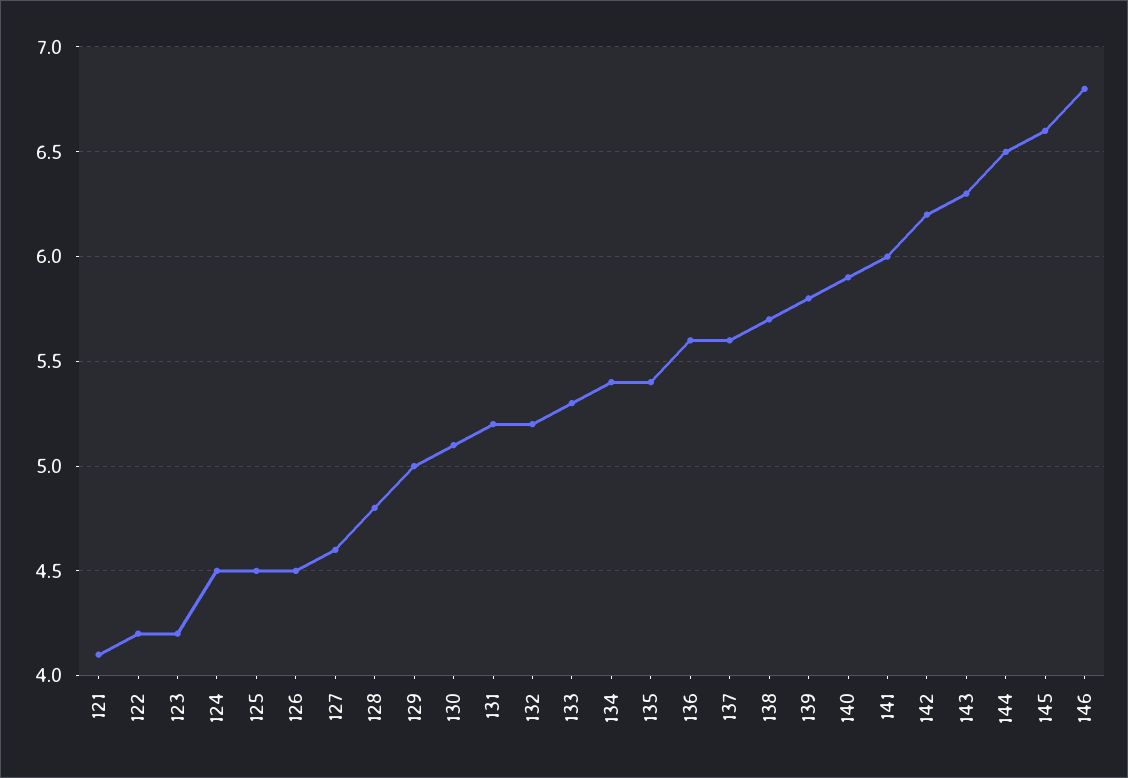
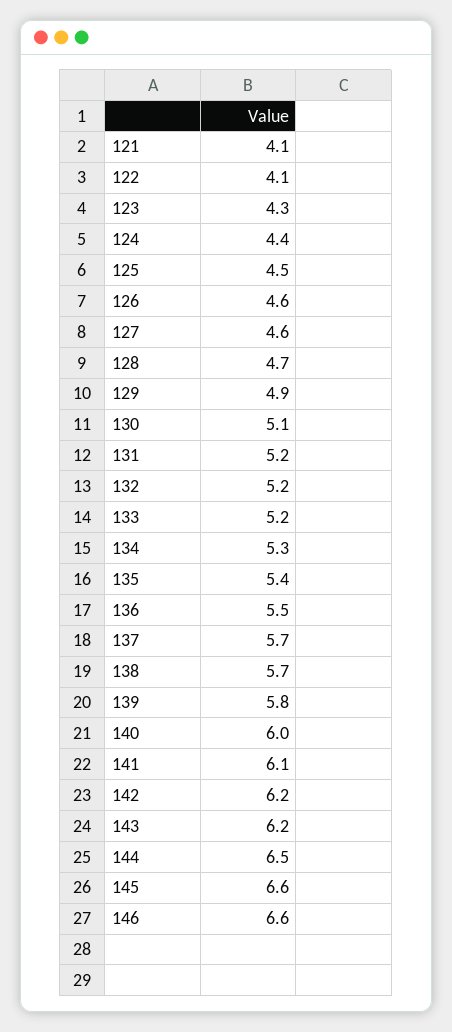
  {
    "121": 4.1,
-   "122": 4.2,
+   "122": 4.1,
-   "123": 4.2,
+   "123": 4.3,
-   "124": 4.5,
+   "124": 4.4,
    "125": 4.5,
-   "126": 4.5,
+   "126": 4.6,
    "127": 4.6,
-   "128": 4.8,
+   "128": 4.7,
-   "129": 5,
+   "129": 4.9,
    "130": 5.1,
    "131": 5.2,
    "132": 5.2,
-   "133": 5.3,
+   "133": 5.2,
-   "134": 5.4,
+   "134": 5.3,
    "135": 5.4,
-   "136": 5.6,
+   "136": 5.5,
-   "137": 5.6,
+   "137": 5.7,
    "138": 5.7,
    "139": 5.8,
-   "140": 5.9,
+   "140": 6,
-   "141": 6,
+   "141": 6.1,
    "142": 6.2,
-   "143": 6.3,
+   "143": 6.2,
    "144": 6.5,
    "145": 6.6,
-   "146": 6.8
+   "146": 6.6
  }

